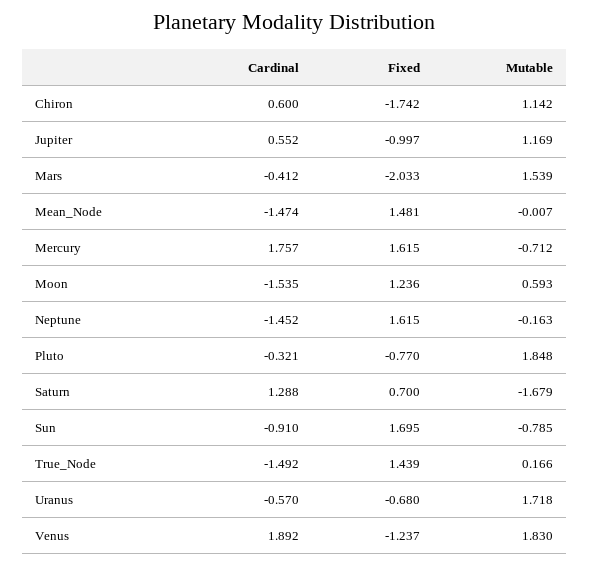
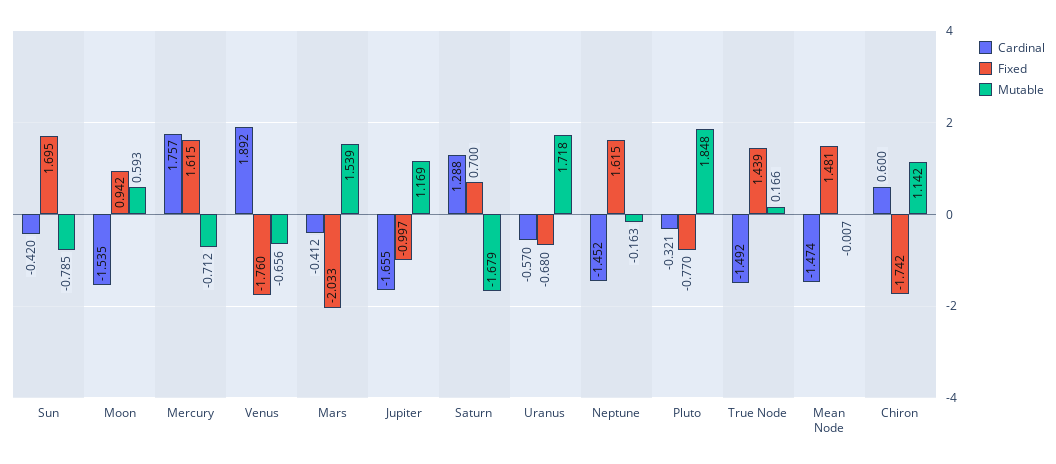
  {
    "Cardinal": {
      "Chiron": 0.6,
-     "Jupiter": 0.552,
+     "Jupiter": -1.655,
      "Mars": -0.412,
      "Mean_Node": -1.474,
      "Mercury": 1.757,
      "Moon": -1.535,
      "Neptune": -1.452,
      "Pluto": -0.321,
      "Saturn": 1.288,
-     "Sun": -0.91,
+     "Sun": -0.42,
      "True_Node": -1.492,
      "Uranus": -0.57,
      "Venus": 1.892
    },
    "Fixed": {
      "Chiron": -1.742,
      "Jupiter": -0.997,
      "Mars": -2.033,
      "Mean_Node": 1.481,
      "Mercury": 1.615,
-     "Moon": 1.236,
+     "Moon": 0.942,
      "Neptune": 1.615,
      "Pluto": -0.77,
      "Saturn": 0.7,
      "Sun": 1.695,
      "True_Node": 1.439,
      "Uranus": -0.68,
-     "Venus": -1.237
+     "Venus": -1.76
    },
    "Mutable": {
      "Chiron": 1.142,
      "Jupiter": 1.169,
      "Mars": 1.539,
      "Mean_Node": -0.007,
      "Mercury": -0.712,
      "Moon": 0.593,
      "Neptune": -0.163,
      "Pluto": 1.848,
      "Saturn": -1.679,
      "Sun": -0.785,
      "True_Node": 0.166,
      "Uranus": 1.718,
-     "Venus": 1.83
+     "Venus": -0.656
    }
  }

